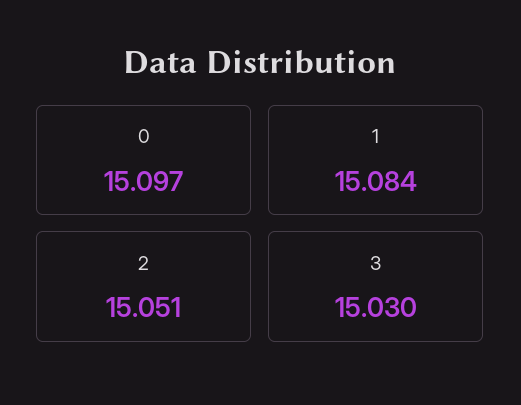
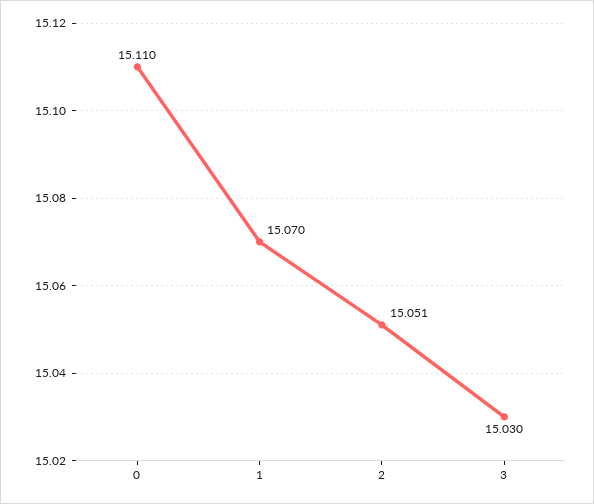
  {
-   "0": 15.097,
+   "0": 15.11,
-   "1": 15.084,
+   "1": 15.07,
    "2": 15.051,
    "3": 15.03
  }

